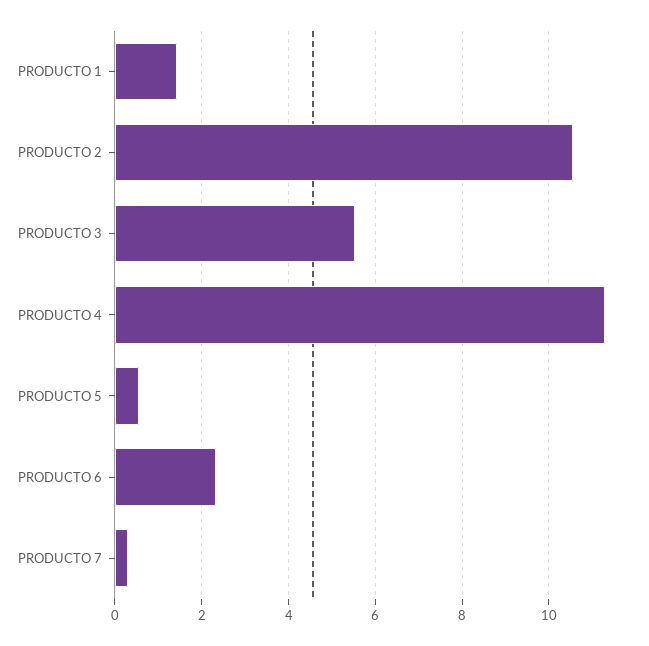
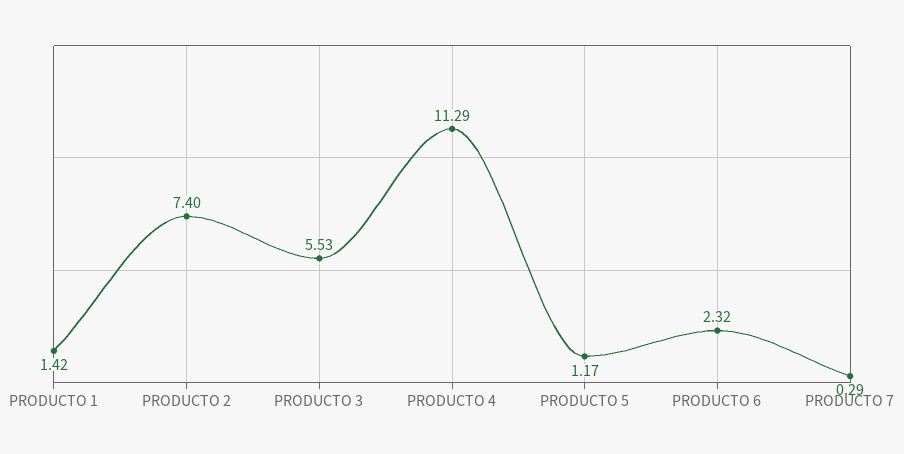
  {
    "PRODUCTO 1": 1.42,
-   "PRODUCTO 2": 10.6,
+   "PRODUCTO 2": 7.4,
    "PRODUCTO 3": 5.53,
    "PRODUCTO 4": 11.29,
-   "PRODUCTO 5": 0.6,
+   "PRODUCTO 5": 1.17,
    "PRODUCTO 6": 2.32,
    "PRODUCTO 7": 0.29
  }

